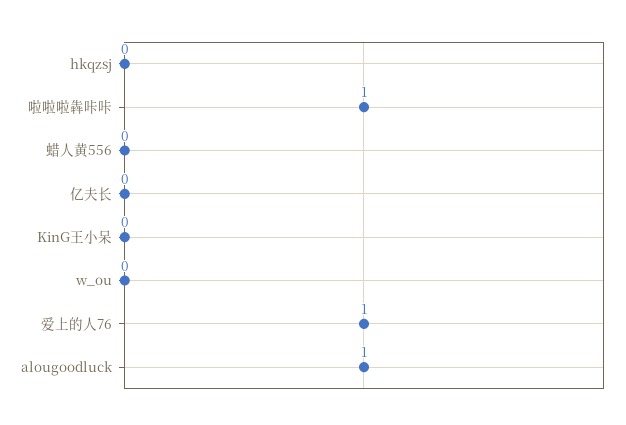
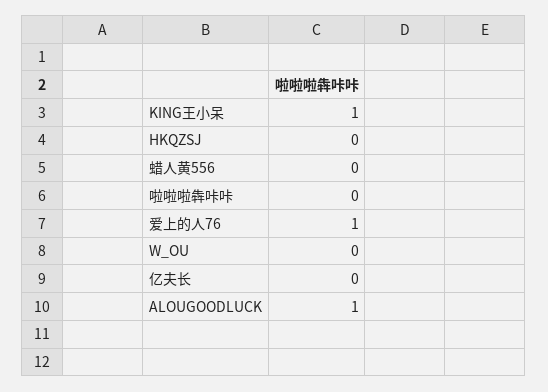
  {
    "hkqzsj": 0,
-   "啦啦啦犇咔咔": 1,
+   "啦啦啦犇咔咔": 0,
    "蜡人黄556": 0,
    "亿夫长": 0,
-   "KinG王小呆": 0,
+   "KinG王小呆": 1,
    "w_ou": 0,
    "爱上的人76": 1,
    "alougoodluck": 1
  }

